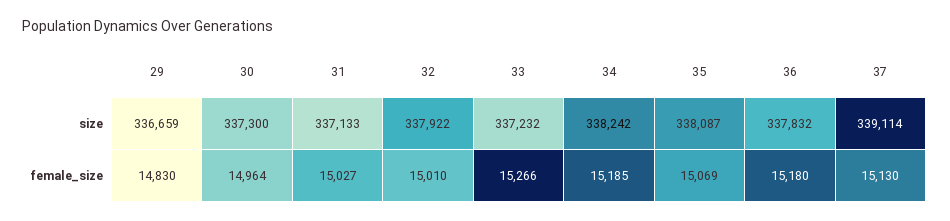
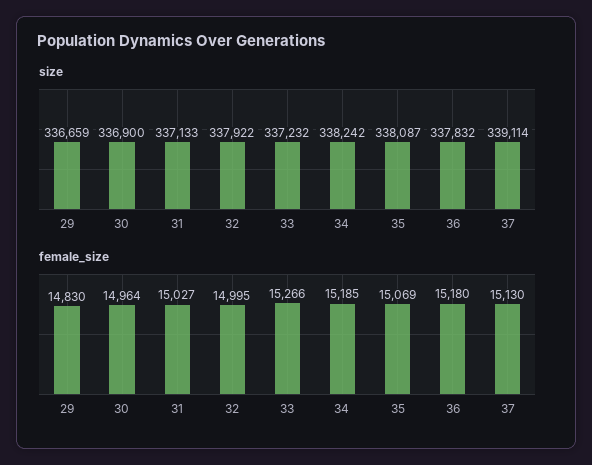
  {
    "size": {
      "29": 336659,
-     "30": 337300,
+     "30": 336900,
      "31": 337133,
      "32": 337922,
      "33": 337232,
      "34": 338242,
      "35": 338087,
      "36": 337832,
      "37": 339114
    },
    "female_size": {
      "29": 14830,
      "30": 14964,
      "31": 15027,
-     "32": 15010,
+     "32": 14995,
      "33": 15266,
      "34": 15185,
      "35": 15069,
      "36": 15180,
      "37": 15130
    }
  }

